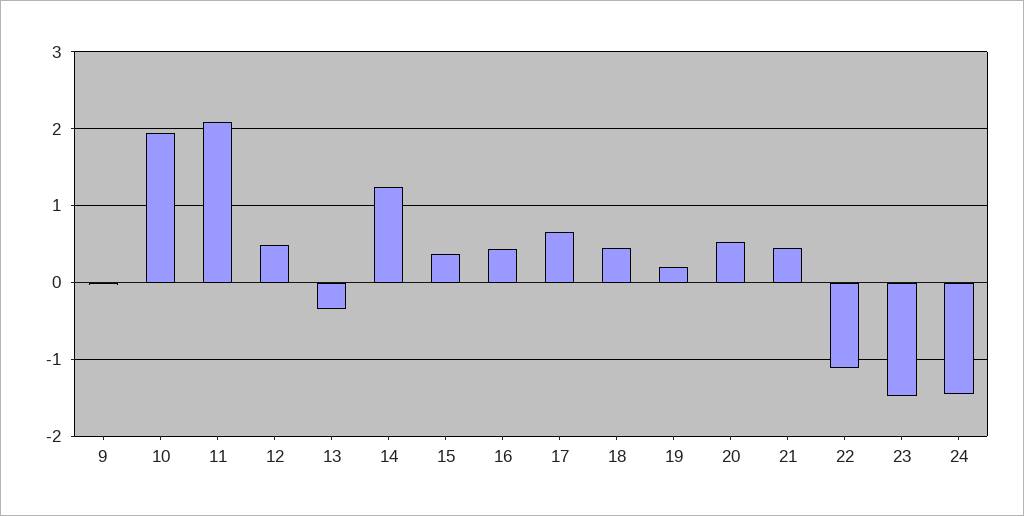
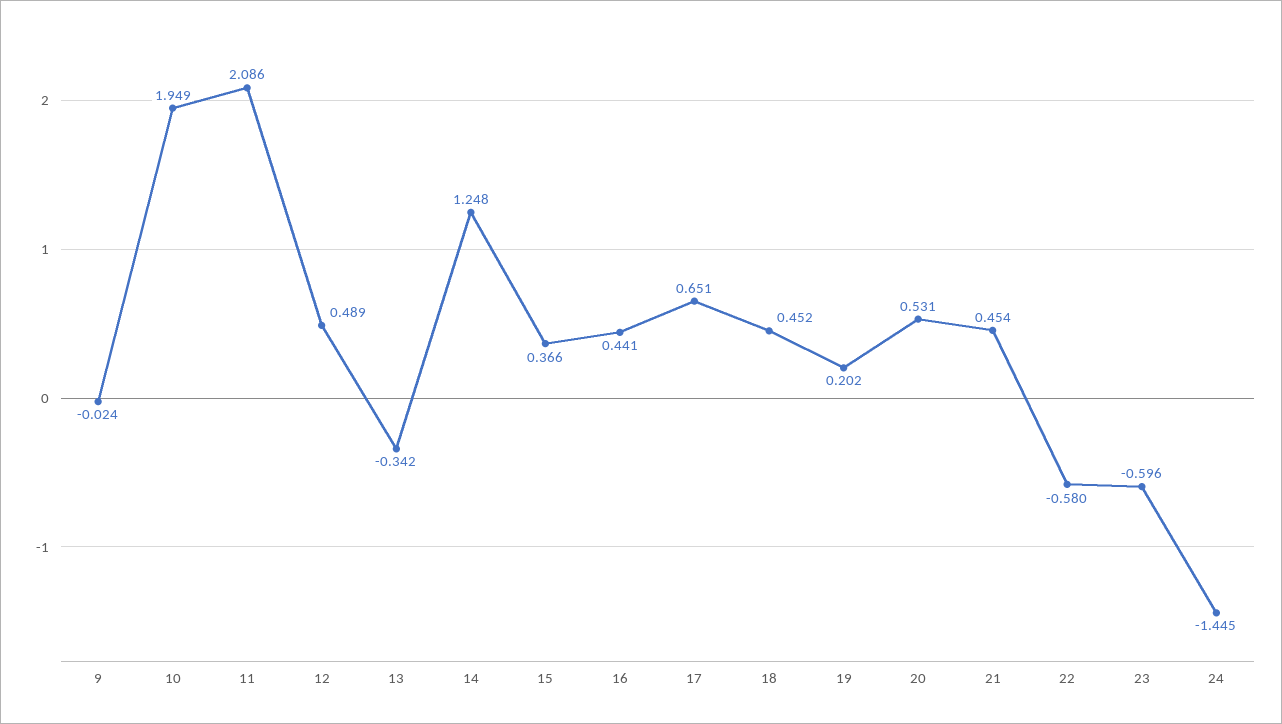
  {
    "9": -0.024,
    "10": 1.949,
    "11": 2.086,
    "12": 0.489,
    "13": -0.342,
    "14": 1.248,
    "15": 0.366,
    "16": 0.441,
    "17": 0.651,
    "18": 0.452,
    "19": 0.202,
    "20": 0.531,
    "21": 0.454,
-   "22": -1.1,
+   "22": -0.58,
-   "23": -1.5,
+   "23": -0.596,
    "24": -1.445
  }

